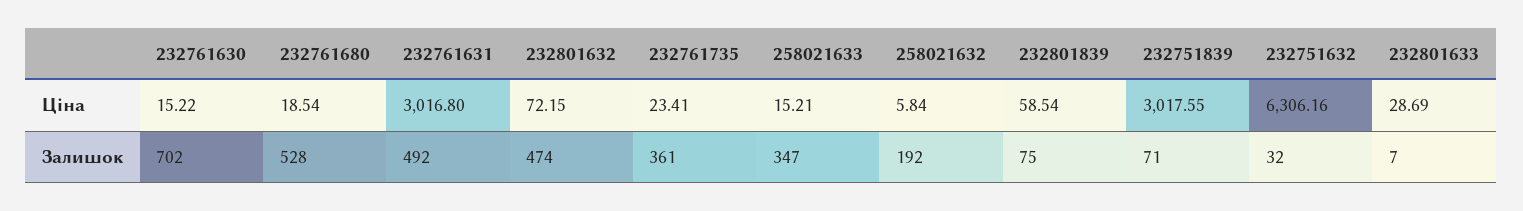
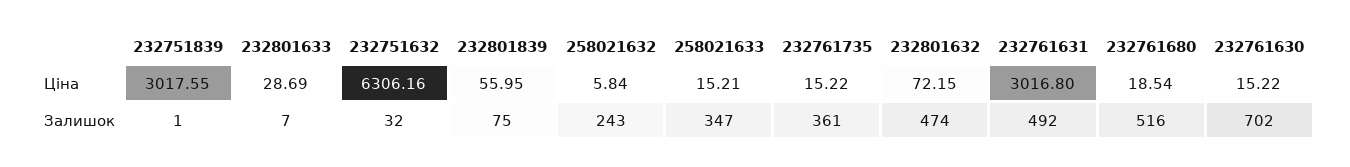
  {
    "232761630": {
      "Ціна": 15.22,
      "Залишок": 702
    },
    "232761680": {
      "Ціна": 18.54,
-     "Залишок": 528
+     "Залишок": 516
    },
    "232761631": {
      "Ціна": 3016.8,
      "Залишок": 492
    },
    "232801632": {
      "Ціна": 72.15,
      "Залишок": 474
    },
    "232761735": {
-     "Ціна": 23.41,
+     "Ціна": 15.22,
      "Залишок": 361
    },
    "258021633": {
      "Ціна": 15.21,
      "Залишок": 347
    },
    "258021632": {
      "Ціна": 5.84,
-     "Залишок": 192
+     "Залишок": 243
    },
    "232801839": {
-     "Ціна": 58.54,
+     "Ціна": 55.95,
      "Залишок": 75
    },
    "232751839": {
      "Ціна": 3017.55,
-     "Залишок": 71
+     "Залишок": 1
    },
    "232751632": {
      "Ціна": 6306.16,
      "Залишок": 32
    },
    "232801633": {
      "Ціна": 28.69,
      "Залишок": 7
    }
  }

